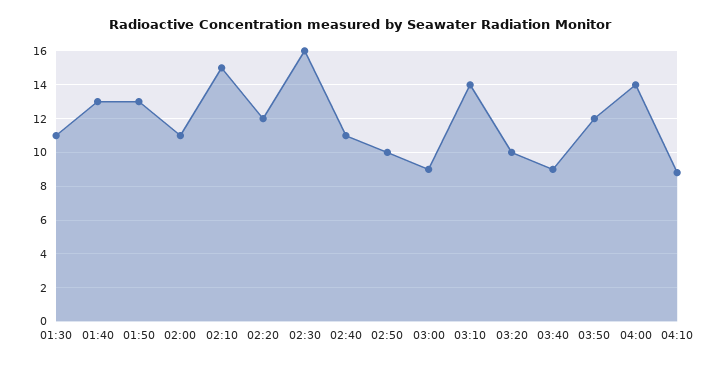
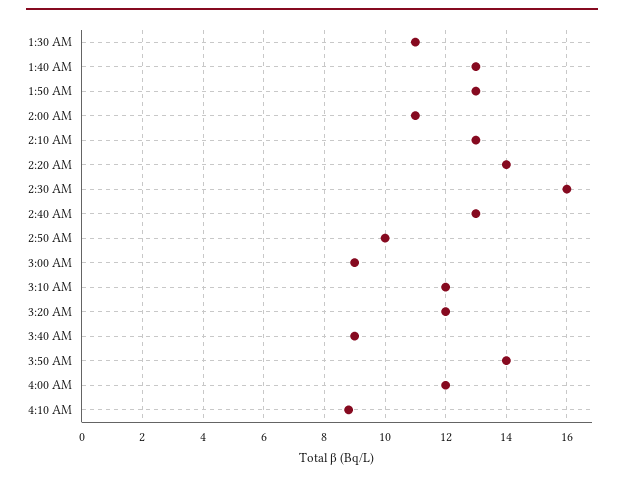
  {
    "01:30": 11,
    "01:40": 13,
    "01:50": 13,
    "02:00": 11,
-   "02:10": 15,
+   "02:10": 13,
-   "02:20": 12,
+   "02:20": 14,
    "02:30": 16,
-   "02:40": 11,
+   "02:40": 13,
    "02:50": 10,
    "03:00": 9,
-   "03:10": 14,
+   "03:10": 12,
-   "03:20": 10,
+   "03:20": 12,
    "03:40": 9,
-   "03:50": 12,
+   "03:50": 14,
-   "04:00": 14,
+   "04:00": 12,
    "04:10": 9
  }

